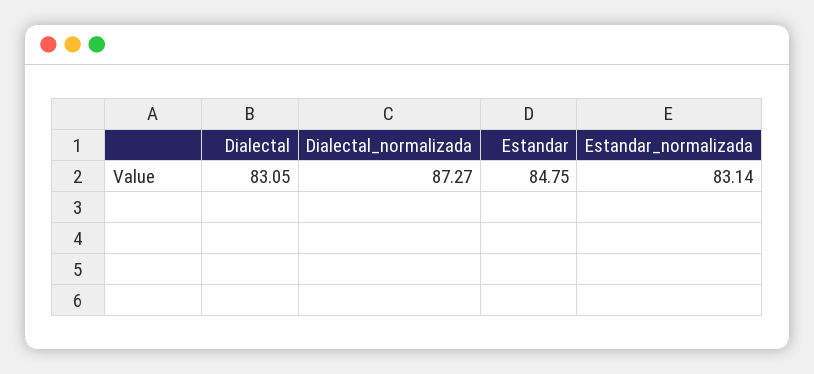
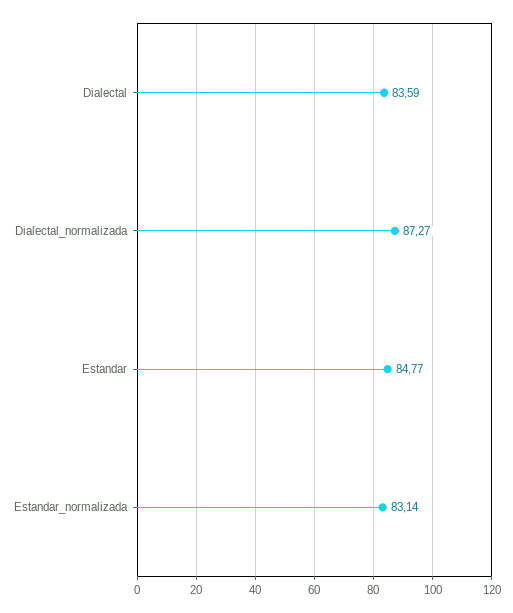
  {
-   "Dialectal": 83.05,
+   "Dialectal": 83.59,
    "Dialectal_normalizada": 87.27,
-   "Estandar": 84.75,
+   "Estandar": 84.77,
    "Estandar_normalizada": 83.14
  }

